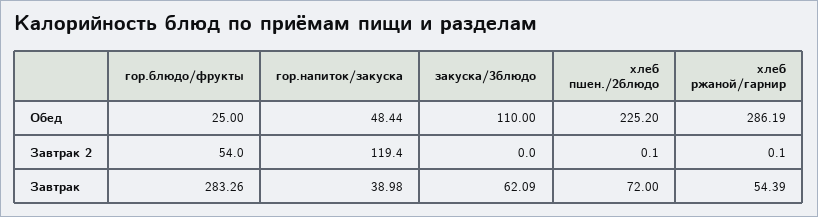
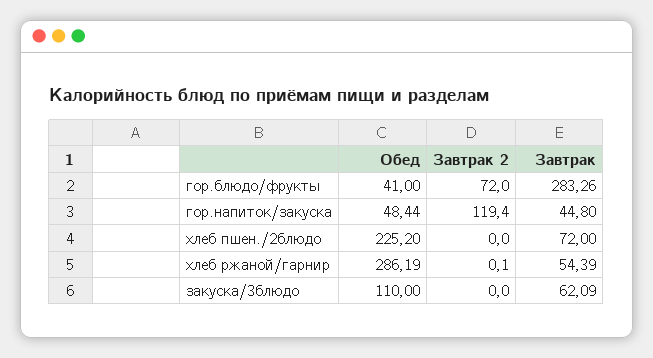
  {
    "гор.блюдо/фрукты": {
-     "Обед": 25,
+     "Обед": 41,
-     "Завтрак 2": 54,
+     "Завтрак 2": 72,
      "Завтрак": 283.26
    },
    "гор.напиток/закуска": {
      "Обед": 48.44,
      "Завтрак 2": 119.4,
-     "Завтрак": 38.98
+     "Завтрак": 44.8
    },
    "закуска/3блюдо": {
      "Обед": 110,
      "Завтрак 2": 0,
      "Завтрак": 62.09
    },
    "хлеб пшен./2блюдо": {
      "Обед": 225.2,
-     "Завтрак 2": 0.1,
+     "Завтрак 2": 0,
      "Завтрак": 72
    },
    "хлеб ржаной/гарнир": {
      "Обед": 286.19,
      "Завтрак 2": 0.1,
      "Завтрак": 54.39
    }
  }

